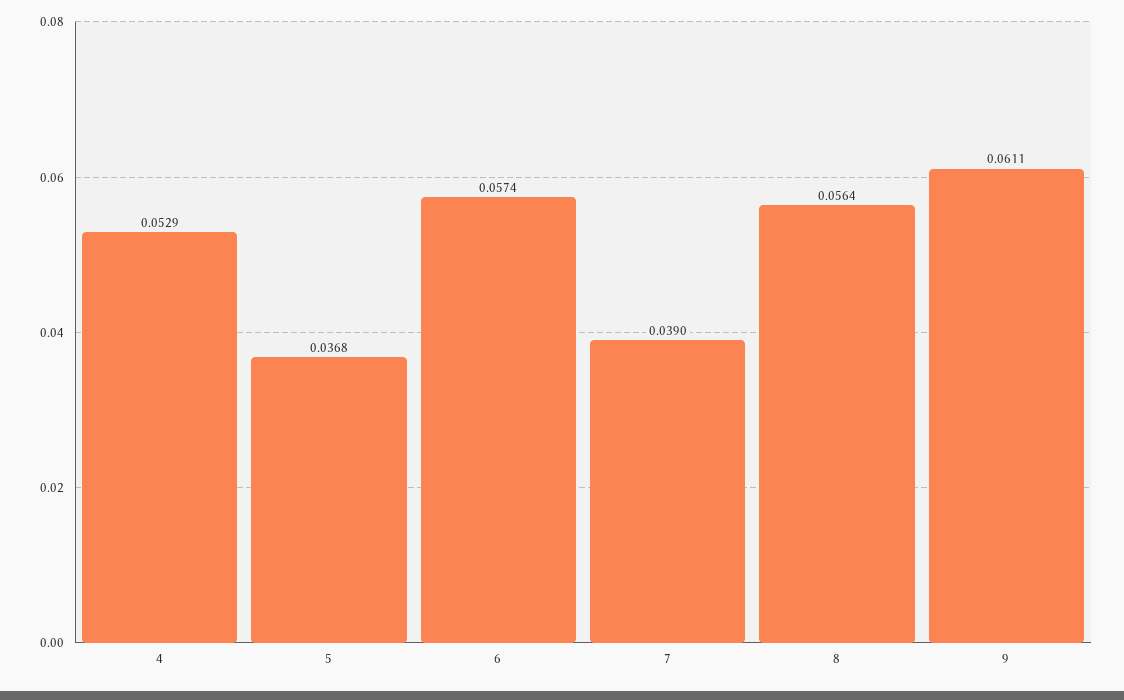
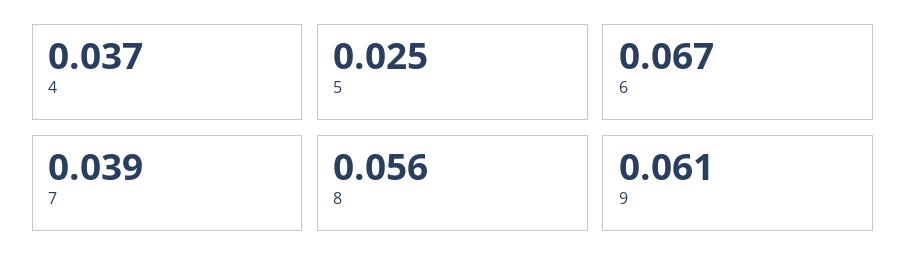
  {
-   "4": 0.0529,
+   "4": 0.037,
-   "5": 0.0368,
+   "5": 0.025,
-   "6": 0.0574,
+   "6": 0.067,
    "7": 0.039,
    "8": 0.0564,
    "9": 0.0611
  }

